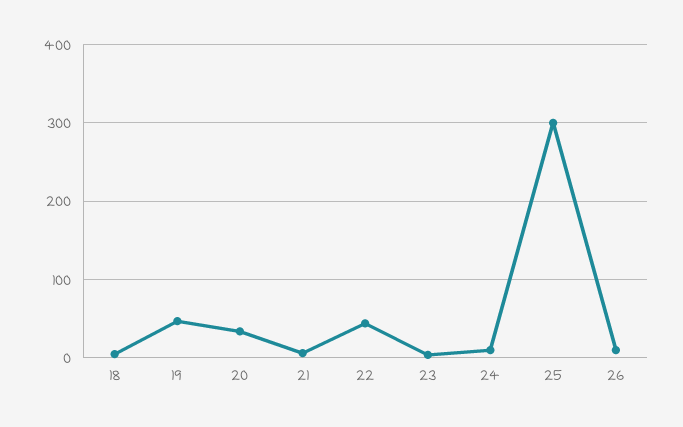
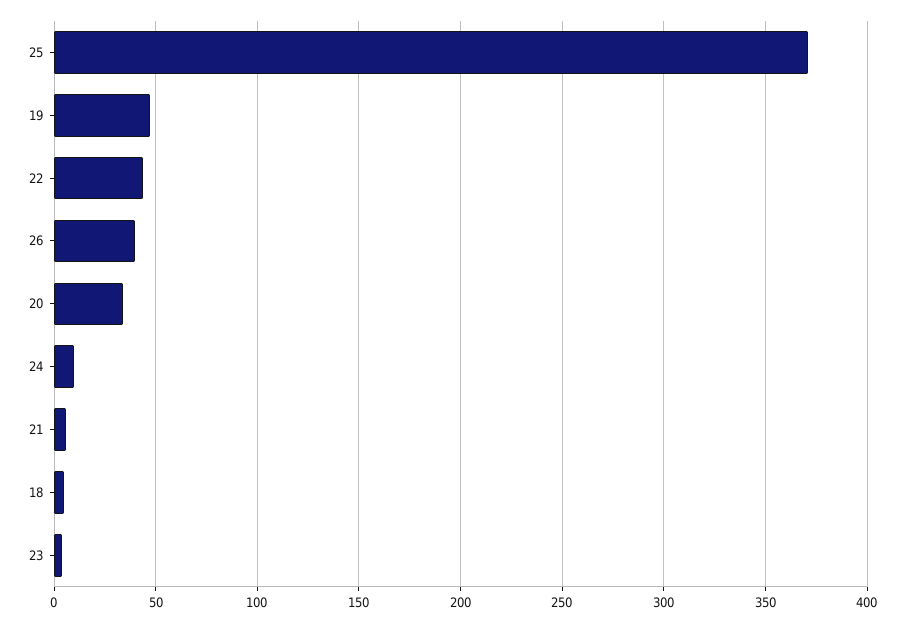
  {
    "18": 5,
    "19": 45,
    "20": 35,
    "21": 5,
    "22": 45,
    "23": 5,
    "24": 10,
-   "25": 300,
+   "25": 370,
-   "26": 10
+   "26": 40
  }

